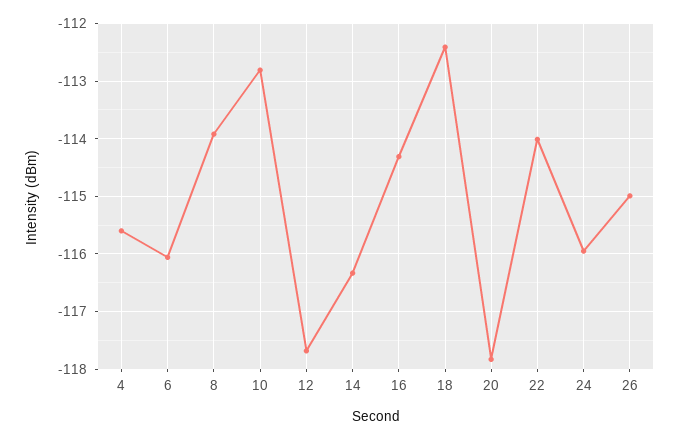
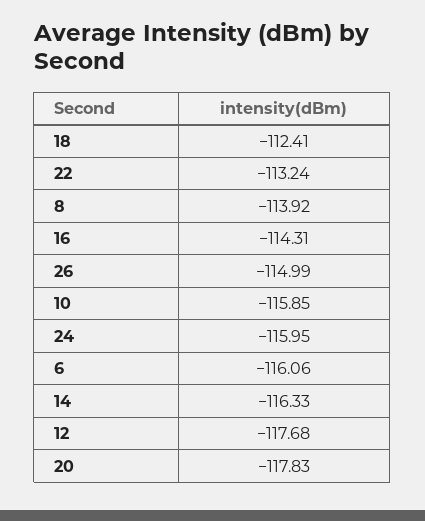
  {
-   "4": -115.6,
    "6": -116.06,
    "8": -113.92,
-   "10": -112.8,
+   "10": -115.85,
    "12": -117.68,
    "14": -116.33,
    "16": -114.31,
    "18": -112.41,
    "20": -117.83,
-   "22": -114,
+   "22": -113.24,
    "24": -115.95,
    "26": -114.99
  }

